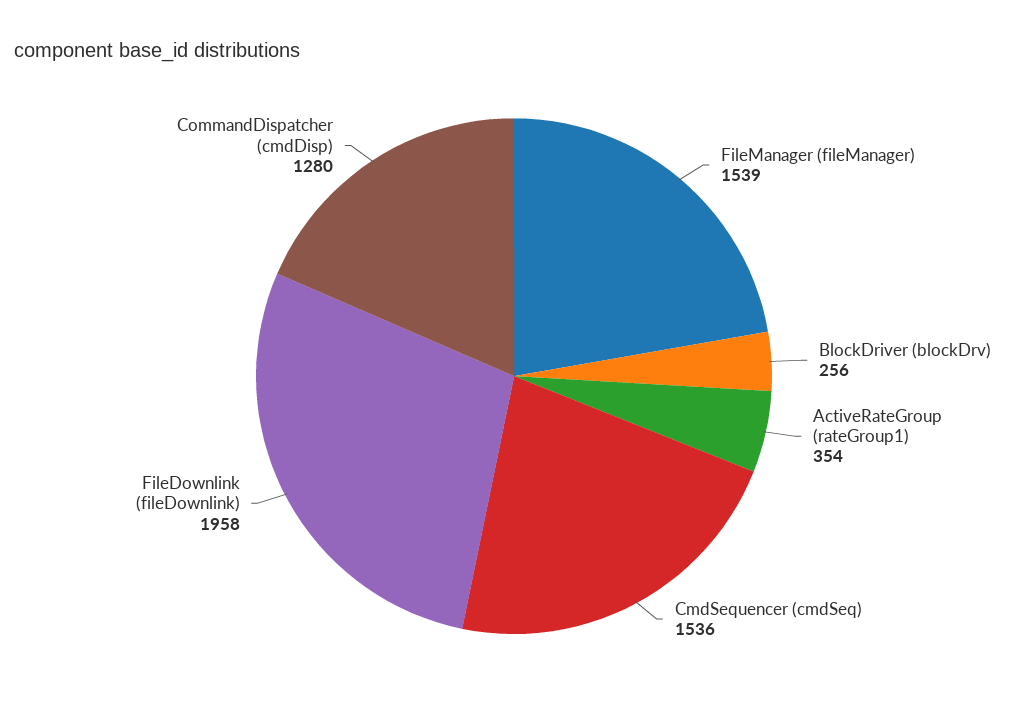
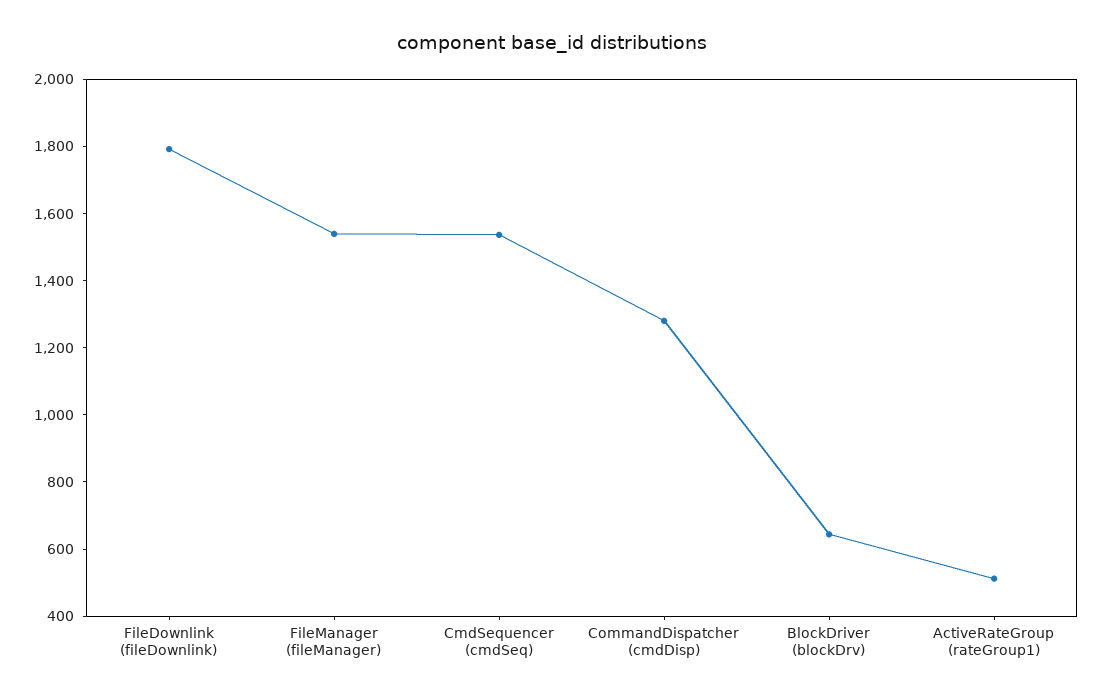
  {
    "FileManager (fileManager)": 1539,
-   "BlockDriver (blockDrv)": 256,
+   "BlockDriver (blockDrv)": 650,
-   "ActiveRateGroup (rateGroup1)": 354,
+   "ActiveRateGroup (rateGroup1)": 500,
    "CmdSequencer (cmdSeq)": 1536,
-   "FileDownlink (fileDownlink)": 1958,
+   "FileDownlink (fileDownlink)": 1800,
    "CommandDispatcher (cmdDisp)": 1280
  }

